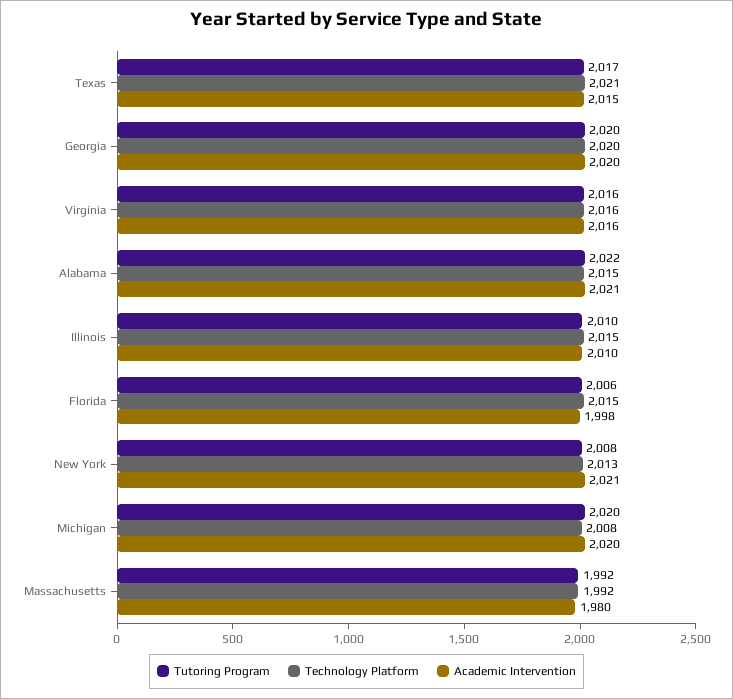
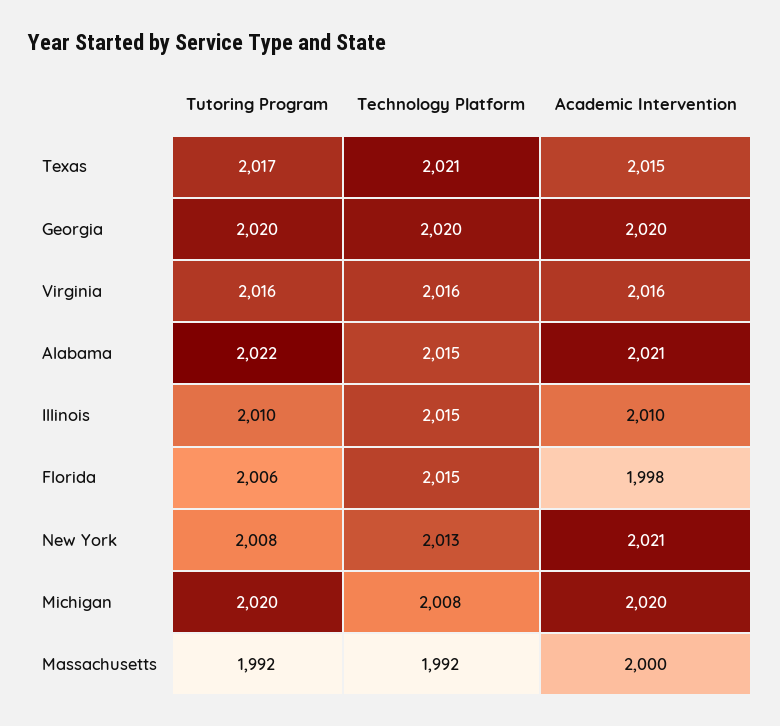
  {
    "Tutoring Program": {
      "Texas": 2017,
      "Georgia": 2020,
      "Virginia": 2016,
      "Alabama": 2022,
      "Illinois": 2010,
      "Florida": 2006,
      "New York": 2008,
      "Michigan": 2020,
      "Massachusetts": 1992
    },
    "Technology Platform": {
      "Texas": 2021,
      "Georgia": 2020,
      "Virginia": 2016,
      "Alabama": 2015,
      "Illinois": 2015,
      "Florida": 2015,
      "New York": 2013,
      "Michigan": 2008,
      "Massachusetts": 1992
    },
    "Academic Intervention": {
      "Texas": 2015,
      "Georgia": 2020,
      "Virginia": 2016,
      "Alabama": 2021,
      "Illinois": 2010,
      "Florida": 1998,
      "New York": 2021,
      "Michigan": 2020,
-     "Massachusetts": 1980
+     "Massachusetts": 2000
    }
  }

